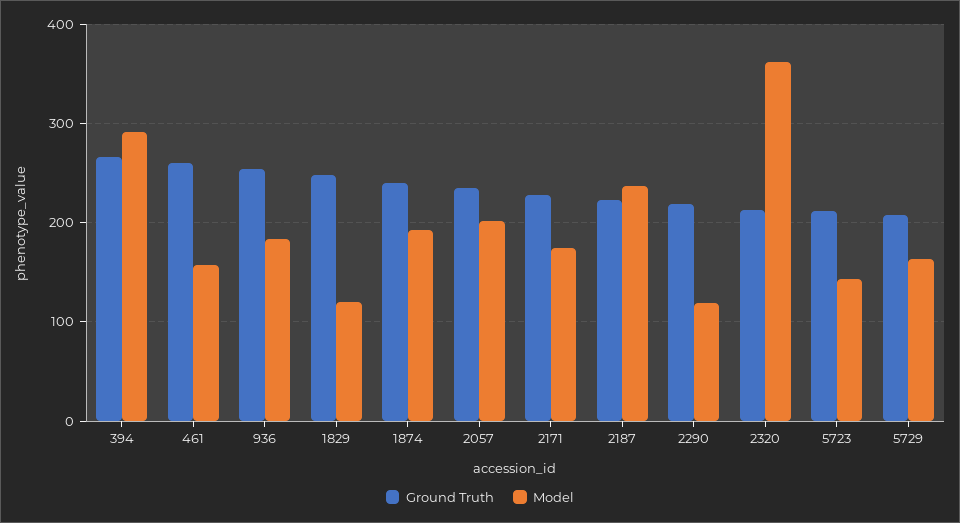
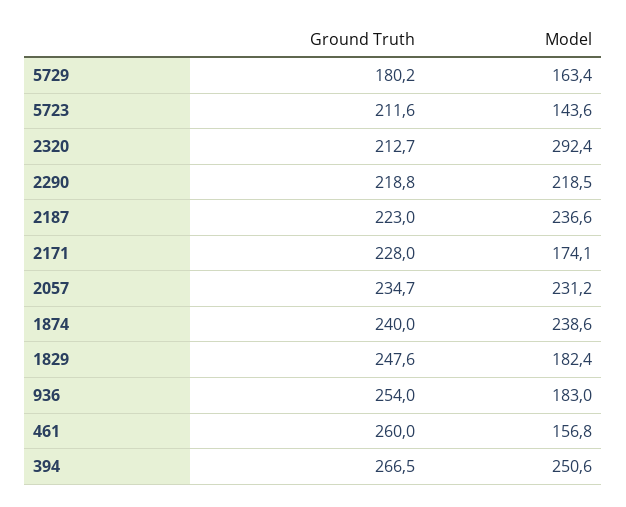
  {
    "Ground Truth": {
      "394": 266.5,
      "461": 260,
      "936": 254,
      "1829": 247.6,
      "1874": 240,
      "2057": 234.7,
      "2171": 228,
      "2187": 223,
      "2290": 218.8,
      "2320": 212.7,
      "5723": 211.6,
-     "5729": 210
+     "5729": 180.2
    },
    "Model": {
-     "394": 290,
+     "394": 250.6,
      "461": 156.8,
      "936": 183,
-     "1829": 120,
+     "1829": 182.4,
-     "1874": 190,
+     "1874": 238.6,
-     "2057": 200,
+     "2057": 231.2,
      "2171": 174.1,
      "2187": 236.6,
-     "2290": 120,
+     "2290": 218.5,
-     "2320": 360,
+     "2320": 292.4,
      "5723": 143.6,
      "5729": 163.4
    }
  }

